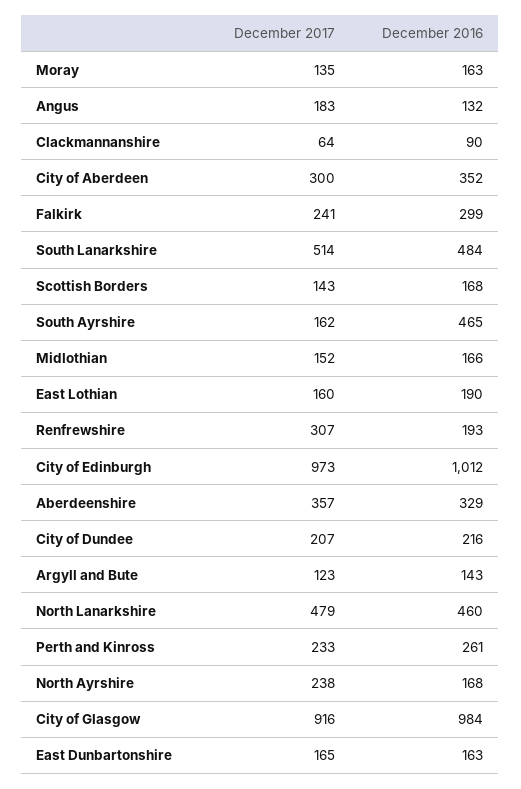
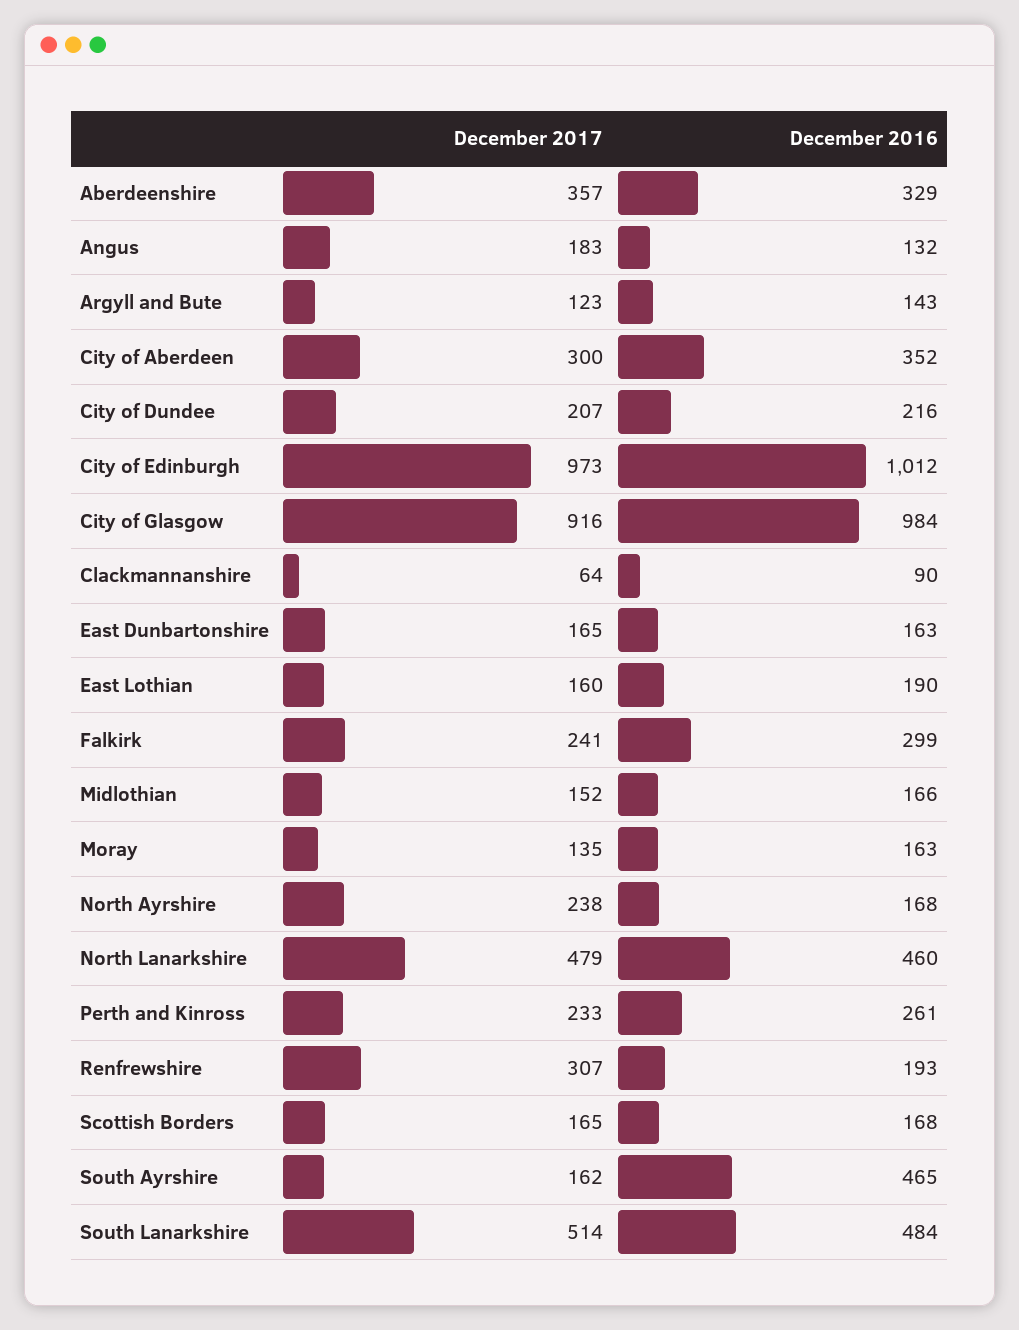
  {
    "December 2017": {
      "Moray": 135,
      "Angus": 183,
      "Clackmannanshire": 64,
      "City of Aberdeen": 300,
      "Falkirk": 241,
      "South Lanarkshire": 514,
-     "Scottish Borders": 143,
+     "Scottish Borders": 165,
      "South Ayrshire": 162,
      "Midlothian": 152,
      "East Lothian": 160,
      "Renfrewshire": 307,
      "City of Edinburgh": 973,
      "Aberdeenshire": 357,
      "City of Dundee": 207,
      "Argyll and Bute": 123,
      "North Lanarkshire": 479,
      "Perth and Kinross": 233,
      "North Ayrshire": 238,
      "City of Glasgow": 916,
      "East Dunbartonshire": 165
    },
    "December 2016": {
      "Moray": 163,
      "Angus": 132,
      "Clackmannanshire": 90,
      "City of Aberdeen": 352,
      "Falkirk": 299,
      "South Lanarkshire": 484,
      "Scottish Borders": 168,
      "South Ayrshire": 465,
      "Midlothian": 166,
      "East Lothian": 190,
      "Renfrewshire": 193,
      "City of Edinburgh": 1012,
      "Aberdeenshire": 329,
      "City of Dundee": 216,
      "Argyll and Bute": 143,
      "North Lanarkshire": 460,
      "Perth and Kinross": 261,
      "North Ayrshire": 168,
      "City of Glasgow": 984,
      "East Dunbartonshire": 163
    }
  }

